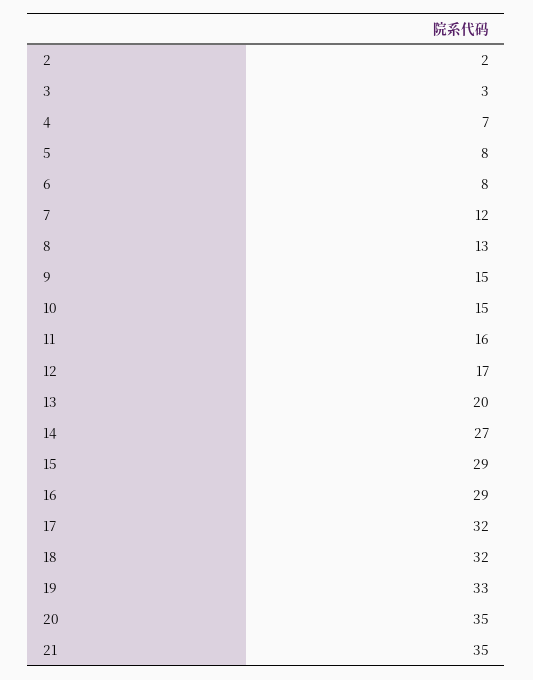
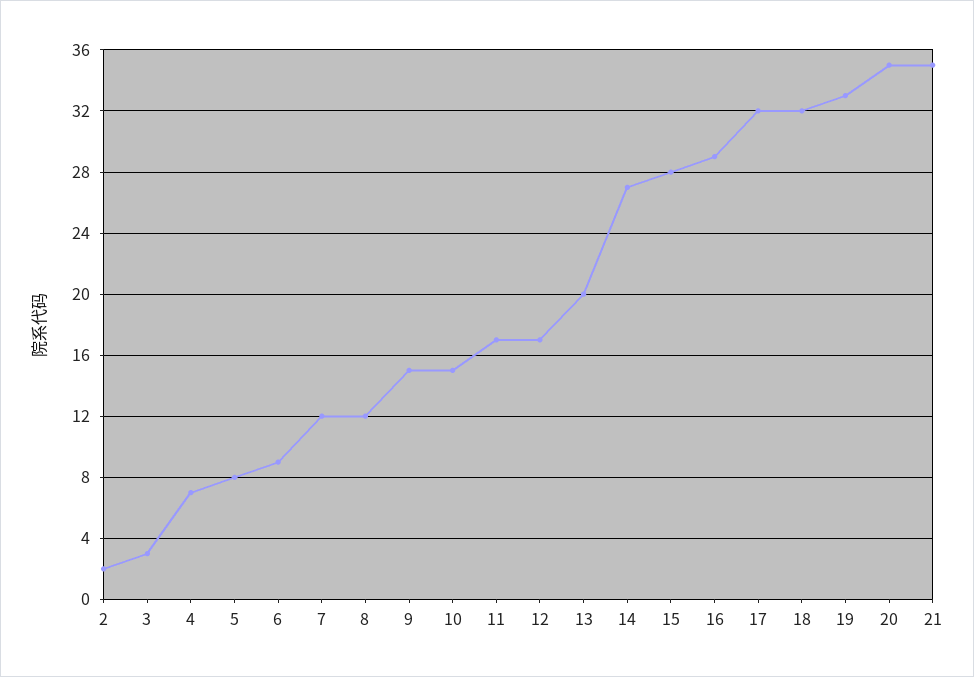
  {
    "2": 2,
    "3": 3,
    "4": 7,
    "5": 8,
-   "6": 8,
+   "6": 9,
    "7": 12,
-   "8": 13,
+   "8": 12,
    "9": 15,
    "10": 15,
-   "11": 16,
+   "11": 17,
    "12": 17,
    "13": 20,
    "14": 27,
-   "15": 29,
+   "15": 28,
    "16": 29,
    "17": 32,
    "18": 32,
    "19": 33,
    "20": 35,
    "21": 35
  }

